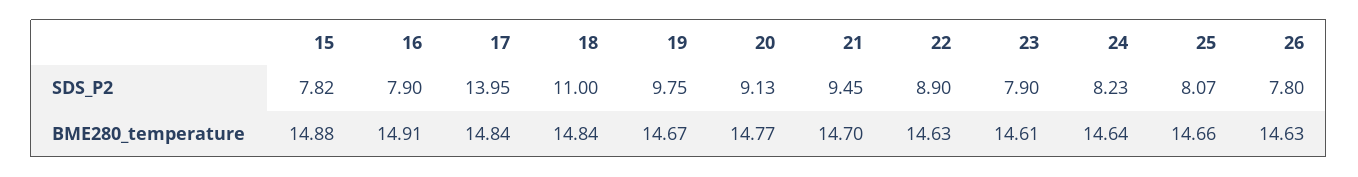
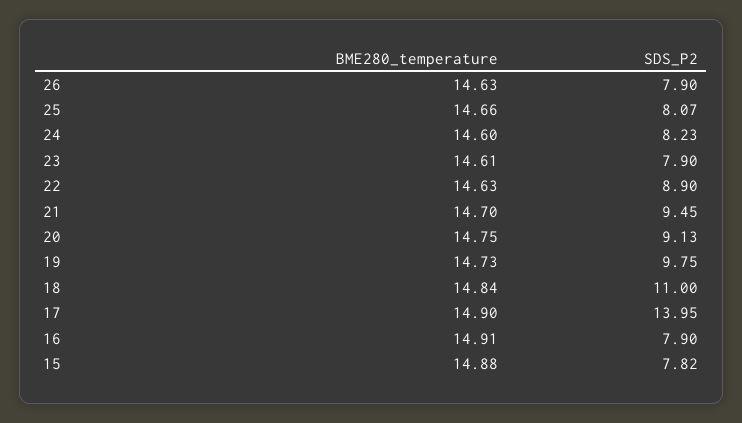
  {
    "15": {
      "SDS_P2": 7.82,
      "BME280_temperature": 14.88
    },
    "16": {
      "SDS_P2": 7.9,
      "BME280_temperature": 14.91
    },
    "17": {
      "SDS_P2": 13.95,
-     "BME280_temperature": 14.84
+     "BME280_temperature": 14.9
    },
    "18": {
      "SDS_P2": 11,
      "BME280_temperature": 14.84
    },
    "19": {
      "SDS_P2": 9.75,
-     "BME280_temperature": 14.67
+     "BME280_temperature": 14.73
    },
    "20": {
      "SDS_P2": 9.13,
-     "BME280_temperature": 14.77
+     "BME280_temperature": 14.75
    },
    "21": {
      "SDS_P2": 9.45,
      "BME280_temperature": 14.7
    },
    "22": {
      "SDS_P2": 8.9,
      "BME280_temperature": 14.63
    },
    "23": {
      "SDS_P2": 7.9,
      "BME280_temperature": 14.61
    },
    "24": {
      "SDS_P2": 8.23,
-     "BME280_temperature": 14.64
+     "BME280_temperature": 14.6
    },
    "25": {
      "SDS_P2": 8.07,
      "BME280_temperature": 14.66
    },
    "26": {
-     "SDS_P2": 7.8,
+     "SDS_P2": 7.9,
      "BME280_temperature": 14.63
    }
  }

